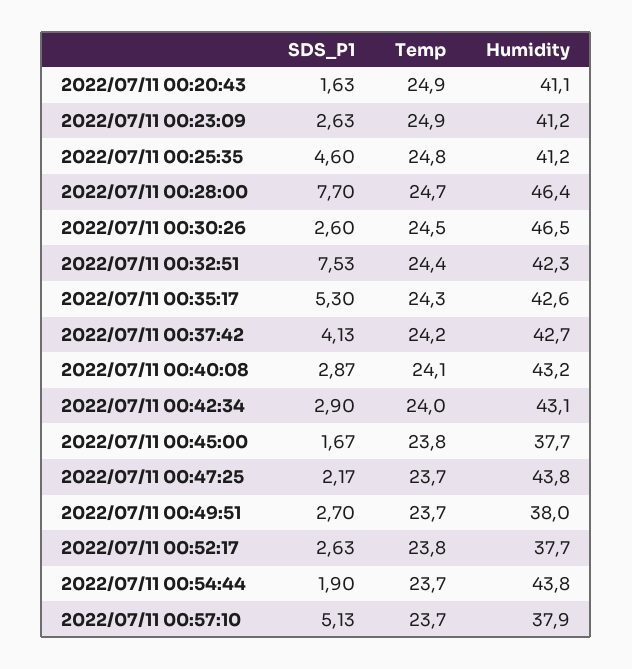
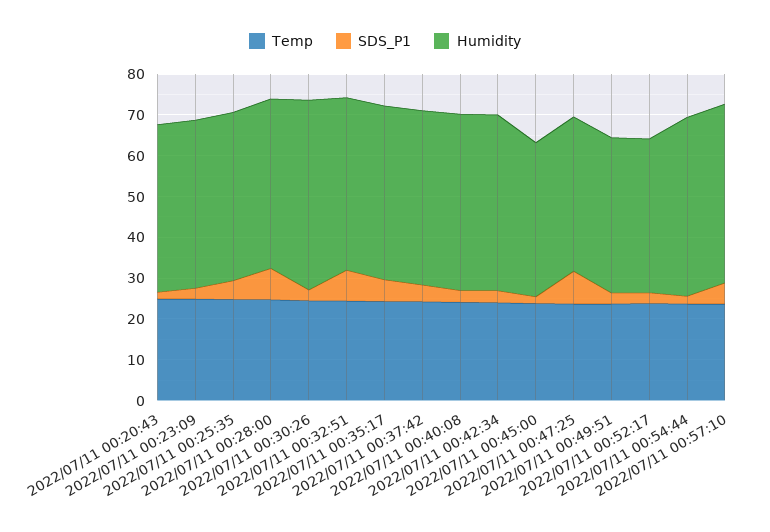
  {
    "SDS_P1": {
      "2022/07/11 00:20:43": 1.63,
      "2022/07/11 00:23:09": 2.63,
      "2022/07/11 00:25:35": 4.6,
      "2022/07/11 00:28:00": 7.7,
      "2022/07/11 00:30:26": 2.6,
      "2022/07/11 00:32:51": 7.53,
      "2022/07/11 00:35:17": 5.3,
      "2022/07/11 00:37:42": 4.13,
      "2022/07/11 00:40:08": 2.87,
      "2022/07/11 00:42:34": 2.9,
      "2022/07/11 00:45:00": 1.67,
-     "2022/07/11 00:47:25": 2.17,
+     "2022/07/11 00:47:25": 8,
      "2022/07/11 00:49:51": 2.7,
      "2022/07/11 00:52:17": 2.63,
      "2022/07/11 00:54:44": 1.9,
      "2022/07/11 00:57:10": 5.13
    },
    "Temp": {
      "2022/07/11 00:20:43": 24.9,
      "2022/07/11 00:23:09": 24.9,
      "2022/07/11 00:25:35": 24.8,
      "2022/07/11 00:28:00": 24.7,
      "2022/07/11 00:30:26": 24.5,
      "2022/07/11 00:32:51": 24.4,
      "2022/07/11 00:35:17": 24.3,
      "2022/07/11 00:37:42": 24.2,
      "2022/07/11 00:40:08": 24.1,
      "2022/07/11 00:42:34": 24,
      "2022/07/11 00:45:00": 23.8,
      "2022/07/11 00:47:25": 23.7,
      "2022/07/11 00:49:51": 23.7,
      "2022/07/11 00:52:17": 23.8,
      "2022/07/11 00:54:44": 23.7,
      "2022/07/11 00:57:10": 23.7
    },
    "Humidity": {
      "2022/07/11 00:20:43": 41.1,
      "2022/07/11 00:23:09": 41.2,
      "2022/07/11 00:25:35": 41.2,
-     "2022/07/11 00:28:00": 46.4,
+     "2022/07/11 00:28:00": 42,
      "2022/07/11 00:30:26": 46.5,
      "2022/07/11 00:32:51": 42.3,
      "2022/07/11 00:35:17": 42.6,
      "2022/07/11 00:37:42": 42.7,
      "2022/07/11 00:40:08": 43.2,
      "2022/07/11 00:42:34": 43.1,
      "2022/07/11 00:45:00": 37.7,
-     "2022/07/11 00:47:25": 43.8,
+     "2022/07/11 00:47:25": 38,
      "2022/07/11 00:49:51": 38,
      "2022/07/11 00:52:17": 37.7,
      "2022/07/11 00:54:44": 43.8,
-     "2022/07/11 00:57:10": 37.9
+     "2022/07/11 00:57:10": 44
    }
  }

